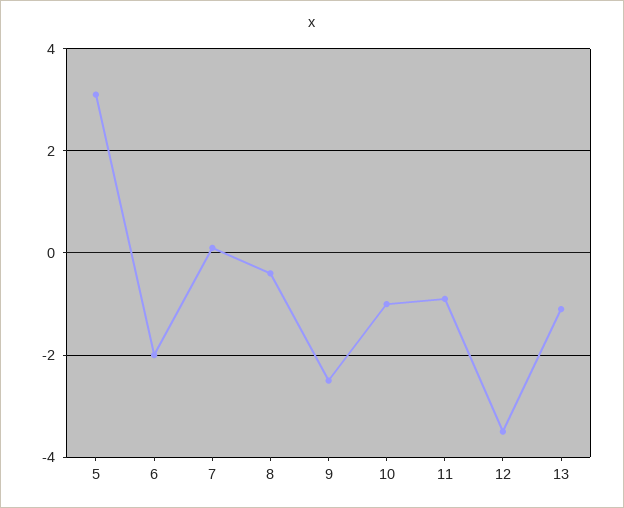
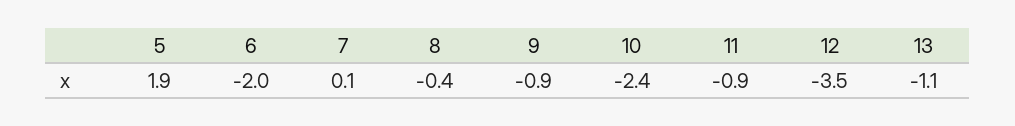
  {
-   "5": 3,
+   "5": 1.9,
    "6": -2,
    "7": 0.1,
    "8": -0.4,
-   "9": -2.5,
+   "9": -0.9,
-   "10": -1,
+   "10": -2.4,
    "11": -0.9,
    "12": -3.5,
    "13": -1.1
  }

